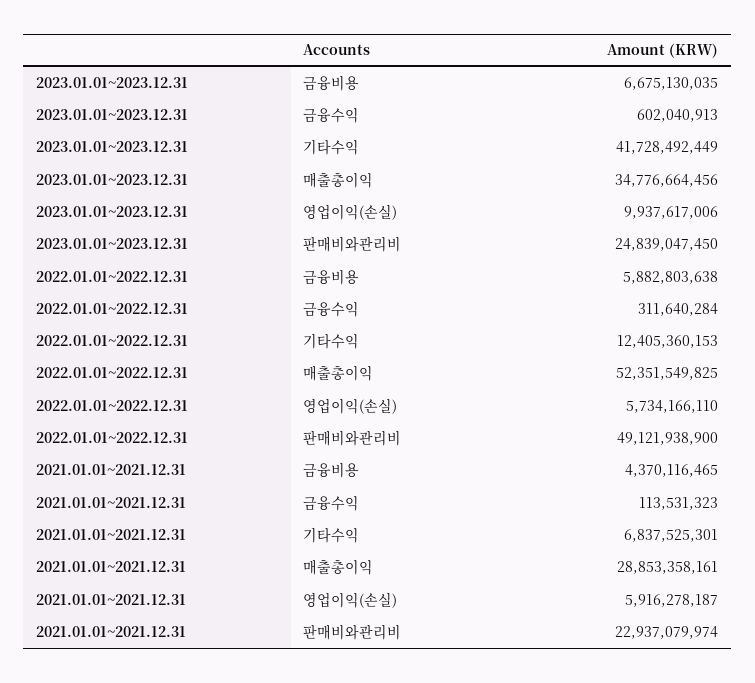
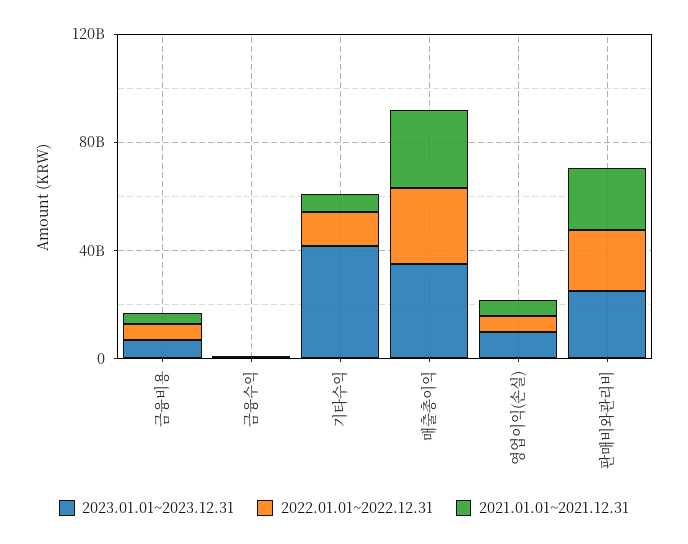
  {
    "2023.01.01~2023.12.31": {
      "금융비용": 6675130035,
      "금융수익": 602040913,
      "기타수익": 41728492449,
      "매출총이익": 34776664456,
      "영업이익(손실)": 9937617006,
      "판매비와관리비": 24839047450
    },
    "2022.01.01~2022.12.31": {
      "금융비용": 5882803638,
      "금융수익": 311640284,
      "기타수익": 12405360153,
-     "매출총이익": 52351549825,
+     "매출총이익": 30000000000,
      "영업이익(손실)": 5734166110,
-     "판매비와관리비": 49121938900
+     "판매비와관리비": 20000000000
    },
    "2021.01.01~2021.12.31": {
      "금융비용": 4370116465,
      "금융수익": 113531323,
      "기타수익": 6837525301,
      "매출총이익": 28853358161,
      "영업이익(손실)": 5916278187,
      "판매비와관리비": 22937079974
    }
  }

